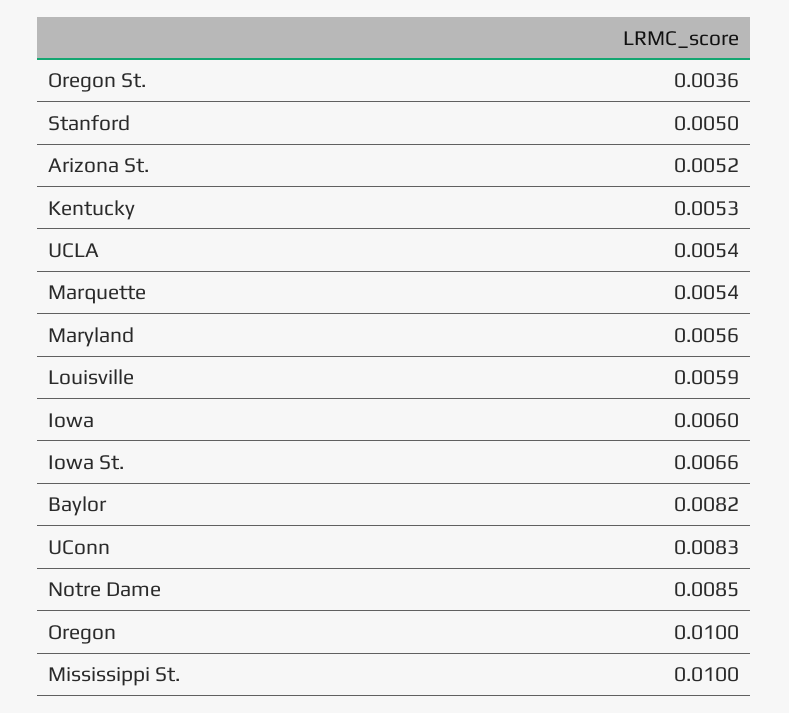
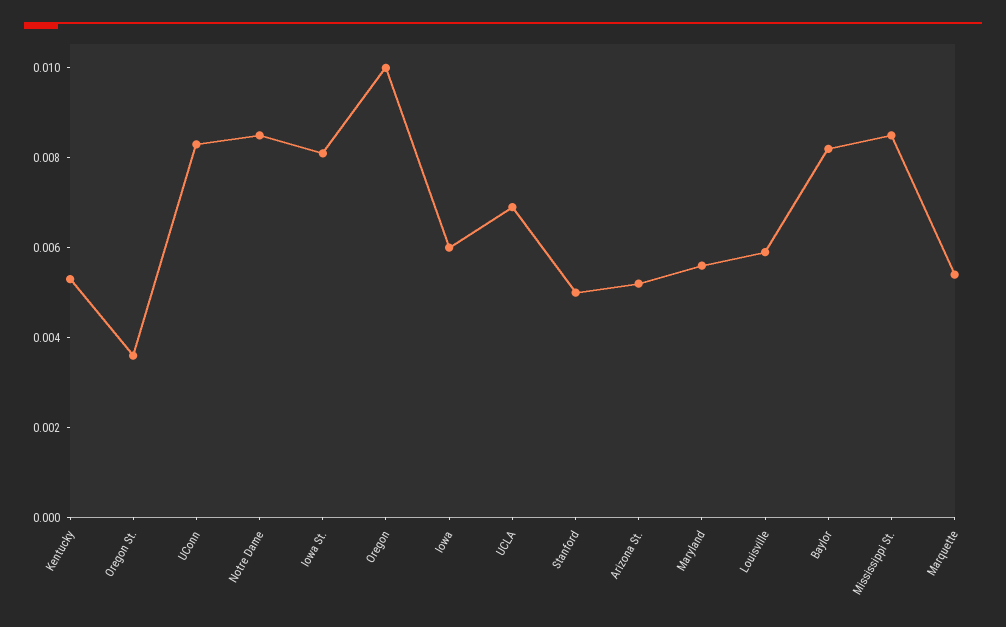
  {
    "Oregon St.": 0.0036,
    "Stanford": 0.005,
    "Arizona St.": 0.0052,
    "Kentucky": 0.0053,
-   "UCLA": 0.0054,
+   "UCLA": 0.007,
    "Marquette": 0.0054,
    "Maryland": 0.0056,
    "Louisville": 0.0059,
    "Iowa": 0.006,
-   "Iowa St.": 0.0066,
+   "Iowa St.": 0.008,
    "Baylor": 0.0082,
    "UConn": 0.0083,
    "Notre Dame": 0.0085,
    "Oregon": 0.01,
-   "Mississippi St.": 0.01
+   "Mississippi St.": 0.0085
  }

